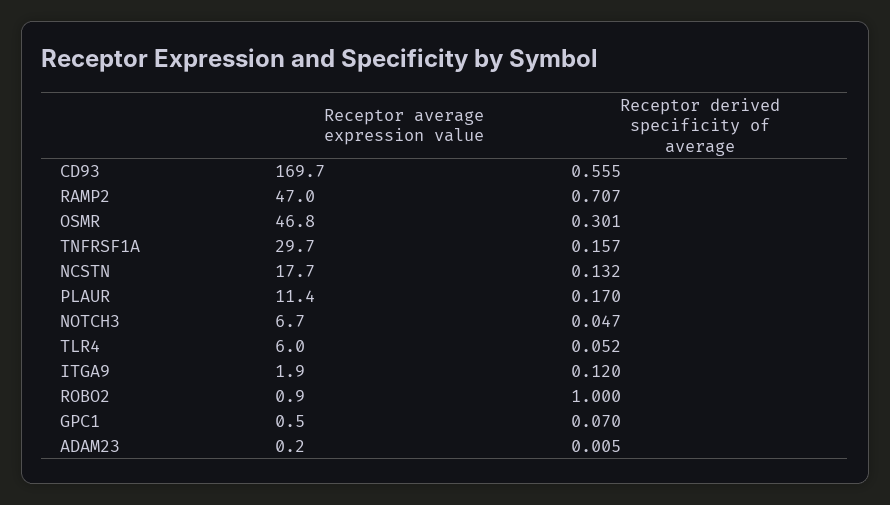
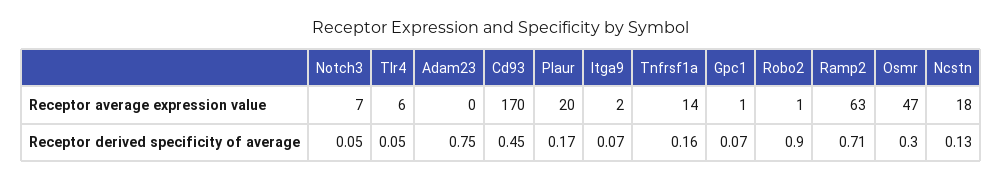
  {
    "Receptor average expression value": {
      "CD93": 169.7,
-     "RAMP2": 47,
+     "RAMP2": 63,
      "OSMR": 46.8,
-     "TNFRSF1A": 29.7,
+     "TNFRSF1A": 14,
      "NCSTN": 17.7,
-     "PLAUR": 11.4,
+     "PLAUR": 20,
      "NOTCH3": 6.7,
      "TLR4": 6,
      "ITGA9": 1.9,
      "ROBO2": 0.9,
      "GPC1": 0.5,
      "ADAM23": 0.2
    },
    "Receptor derived specificity of average": {
-     "CD93": 0.555,
+     "CD93": 0.45,
      "RAMP2": 0.707,
      "OSMR": 0.301,
      "TNFRSF1A": 0.157,
      "NCSTN": 0.132,
      "PLAUR": 0.17,
      "NOTCH3": 0.047,
      "TLR4": 0.052,
-     "ITGA9": 0.12,
+     "ITGA9": 0.07,
-     "ROBO2": 1,
+     "ROBO2": 0.9,
      "GPC1": 0.07,
-     "ADAM23": 0.005
+     "ADAM23": 0.75
    }
  }

